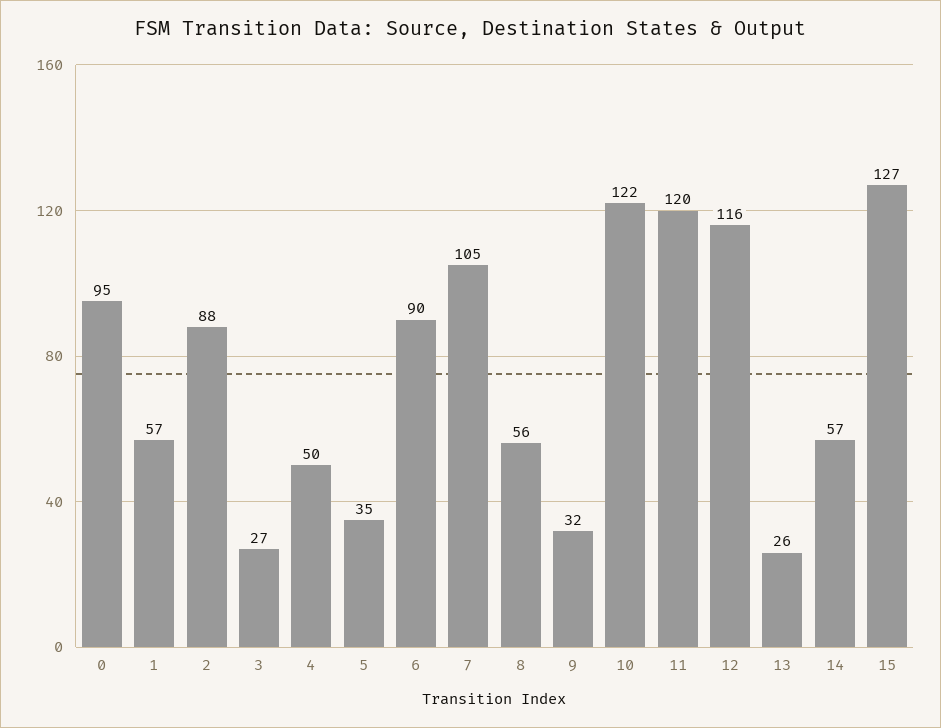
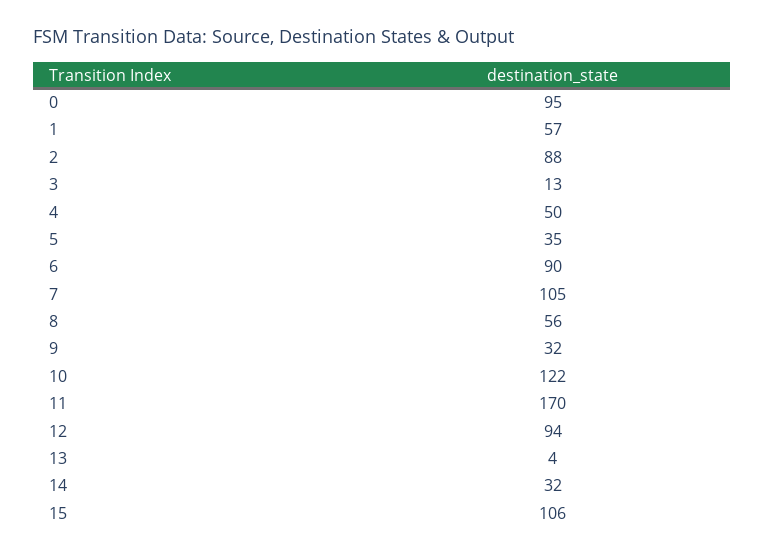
  {
    "0": 95,
    "1": 57,
    "2": 88,
-   "3": 27,
+   "3": 13,
    "4": 50,
    "5": 35,
    "6": 90,
    "7": 105,
    "8": 56,
    "9": 32,
    "10": 122,
-   "11": 120,
+   "11": 170,
-   "12": 116,
+   "12": 94,
-   "13": 26,
+   "13": 4,
-   "14": 57,
+   "14": 32,
-   "15": 127
+   "15": 106
  }

